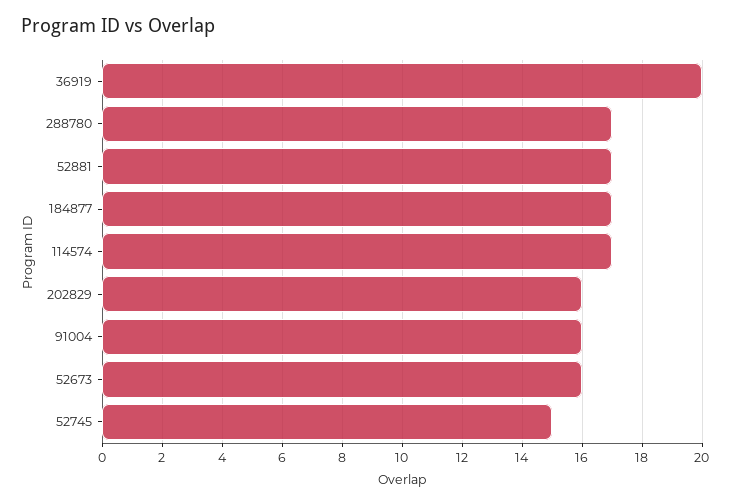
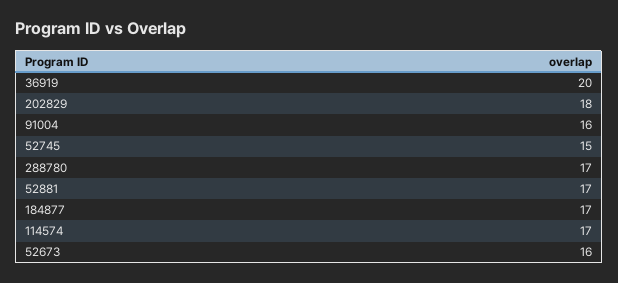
  {
    "36919": 20,
    "288780": 17,
    "52881": 17,
    "184877": 17,
    "114574": 17,
-   "202829": 16,
+   "202829": 18,
    "91004": 16,
    "52673": 16,
    "52745": 15
  }

